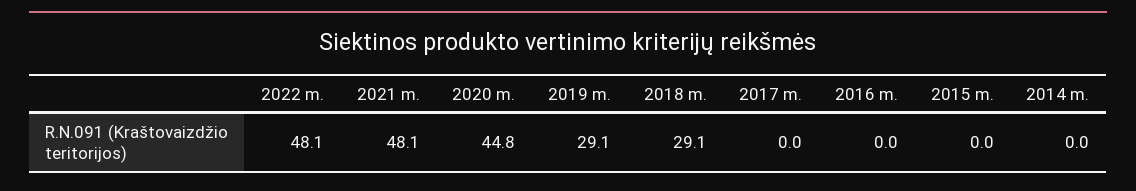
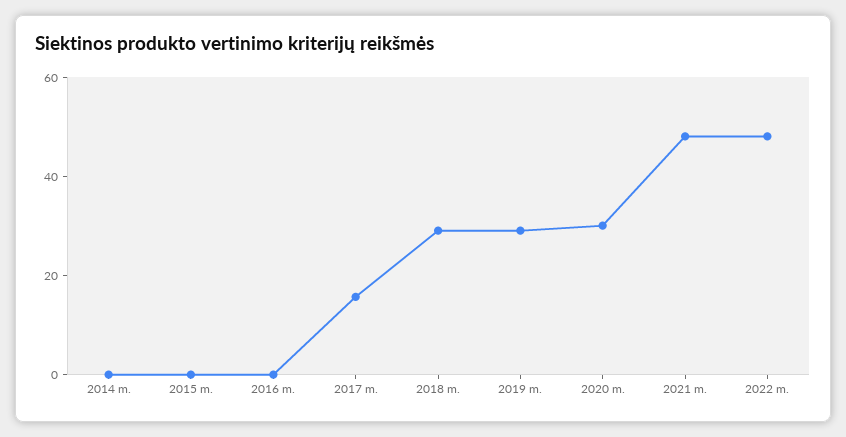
  {
    "2022 m.": 48.1,
    "2021 m.": 48.1,
-   "2020 m.": 44.8,
+   "2020 m.": 30,
    "2019 m.": 29.1,
    "2018 m.": 29.1,
-   "2017 m.": 0,
+   "2017 m.": 15,
    "2016 m.": 0,
    "2015 m.": 0,
    "2014 m.": 0
  }

